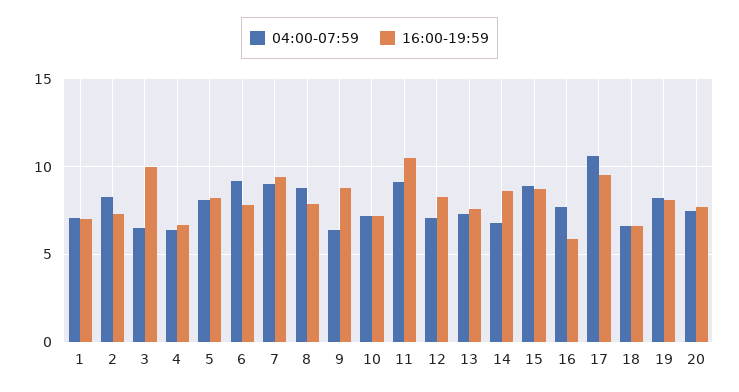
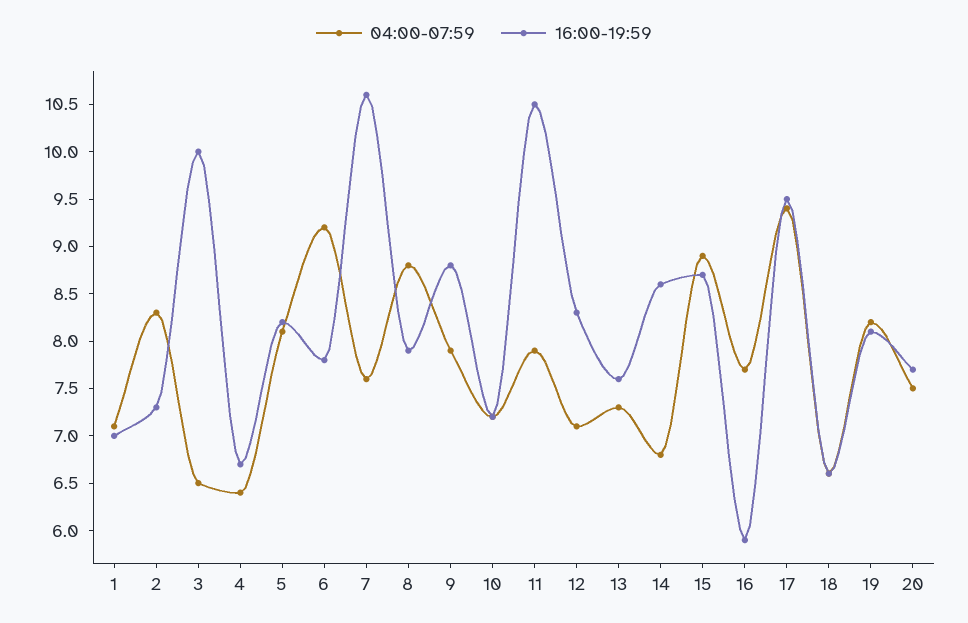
  {
    "04:00-07:59": {
      "1": 7.1,
      "2": 8.3,
      "3": 6.5,
      "4": 6.4,
      "5": 8.1,
      "6": 9.2,
-     "7": 9,
+     "7": 7.6,
      "8": 8.8,
-     "9": 6.5,
+     "9": 7.9,
      "10": 7.2,
-     "11": 9,
+     "11": 7.9,
      "12": 7.1,
      "13": 7.3,
      "14": 6.8,
      "15": 8.9,
      "16": 7.7,
-     "17": 10.5,
+     "17": 9.4,
      "18": 6.6,
      "19": 8.2,
      "20": 7.5
    },
    "16:00-19:59": {
      "1": 7,
      "2": 7.3,
      "3": 10,
      "4": 6.7,
      "5": 8.2,
      "6": 7.8,
-     "7": 9.5,
+     "7": 10.6,
      "8": 7.9,
      "9": 8.8,
      "10": 7.2,
      "11": 10.5,
      "12": 8.3,
      "13": 7.6,
      "14": 8.6,
      "15": 8.7,
      "16": 5.9,
      "17": 9.5,
      "18": 6.6,
      "19": 8.1,
      "20": 7.7
    }
  }

